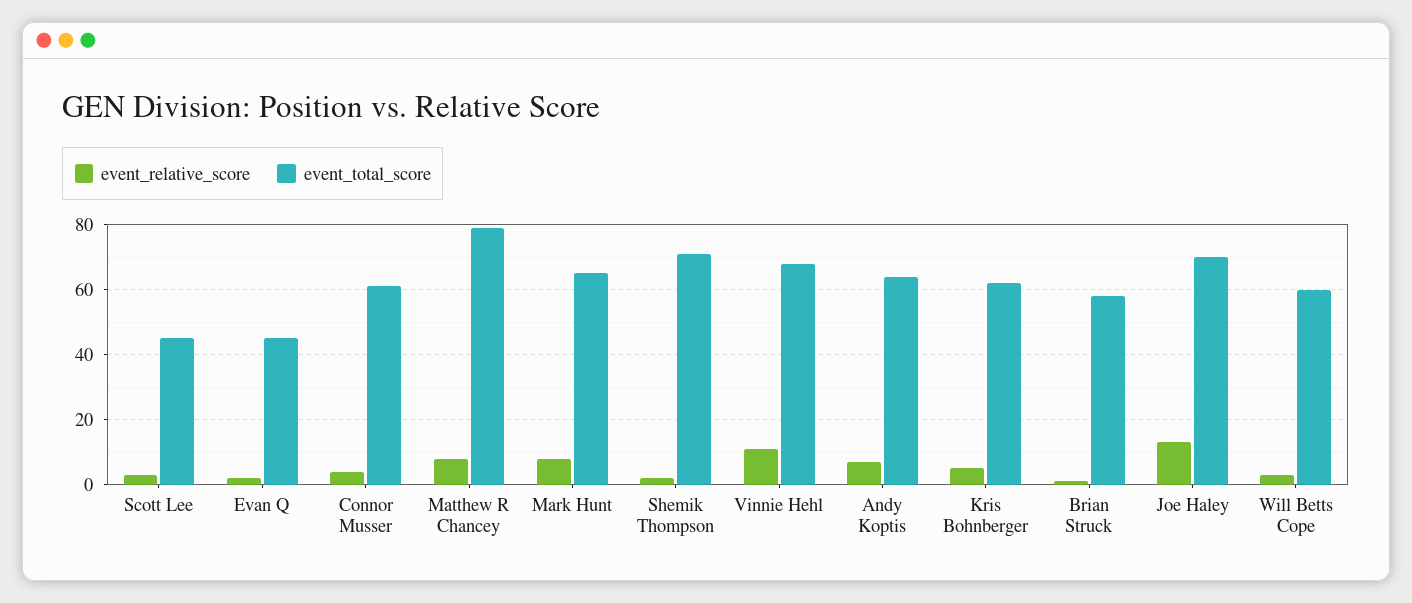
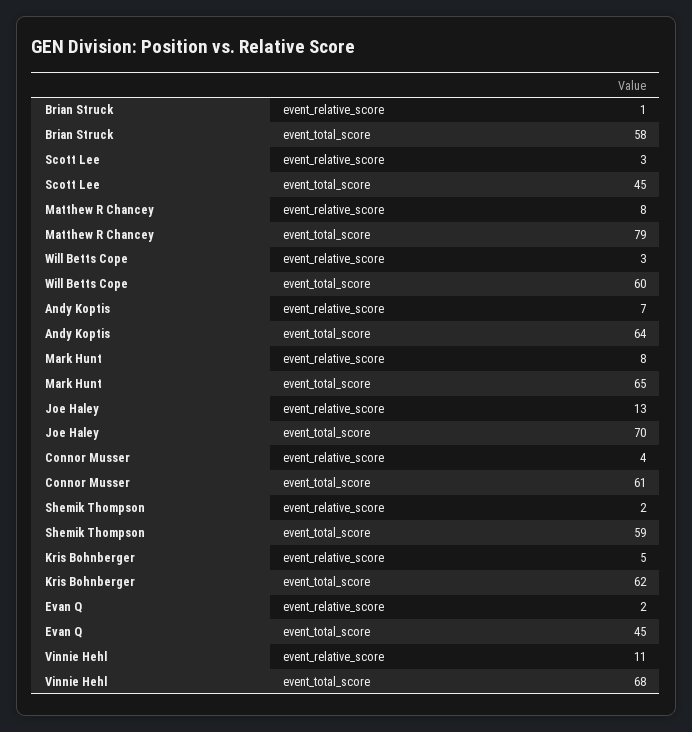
  {
    "event_relative_score": {
      "Scott Lee": 3,
      "Evan Q": 2,
      "Connor Musser": 4,
      "Matthew R Chancey": 8,
      "Mark Hunt": 8,
      "Shemik Thompson": 2,
      "Vinnie Hehl": 11,
      "Andy Koptis": 7,
      "Kris Bohnberger": 5,
      "Brian Struck": 1,
      "Joe Haley": 13,
      "Will Betts Cope": 3
    },
    "event_total_score": {
      "Scott Lee": 45,
      "Evan Q": 45,
      "Connor Musser": 61,
      "Matthew R Chancey": 79,
      "Mark Hunt": 65,
-     "Shemik Thompson": 70,
+     "Shemik Thompson": 59,
      "Vinnie Hehl": 68,
      "Andy Koptis": 64,
      "Kris Bohnberger": 62,
      "Brian Struck": 58,
      "Joe Haley": 70,
      "Will Betts Cope": 60
    }
  }

